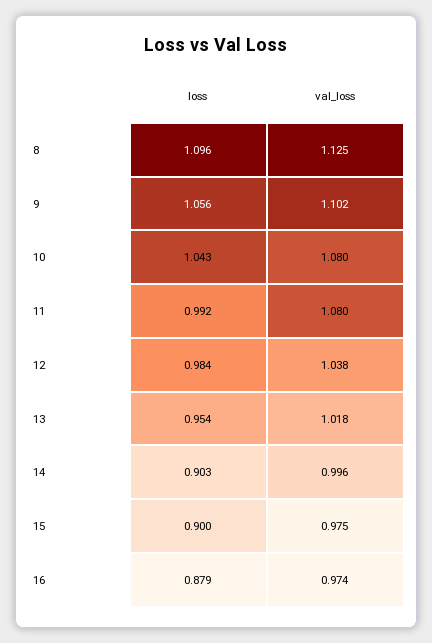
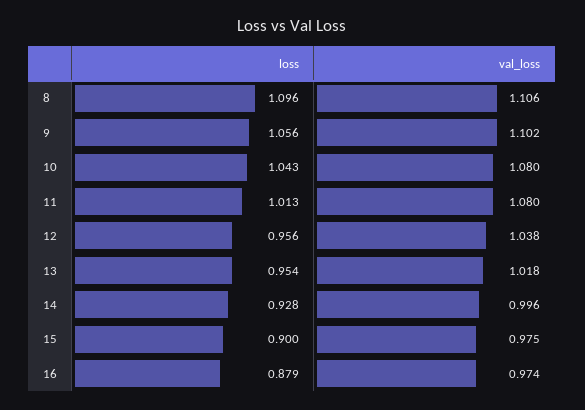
  {
    "loss": {
      "8": 1.096,
      "9": 1.056,
      "10": 1.043,
-     "11": 0.992,
+     "11": 1.013,
-     "12": 0.984,
+     "12": 0.956,
      "13": 0.954,
-     "14": 0.903,
+     "14": 0.928,
      "15": 0.9,
      "16": 0.879
    },
    "val_loss": {
-     "8": 1.125,
+     "8": 1.106,
      "9": 1.102,
      "10": 1.08,
      "11": 1.08,
      "12": 1.038,
      "13": 1.018,
      "14": 0.996,
      "15": 0.975,
      "16": 0.974
    }
  }

